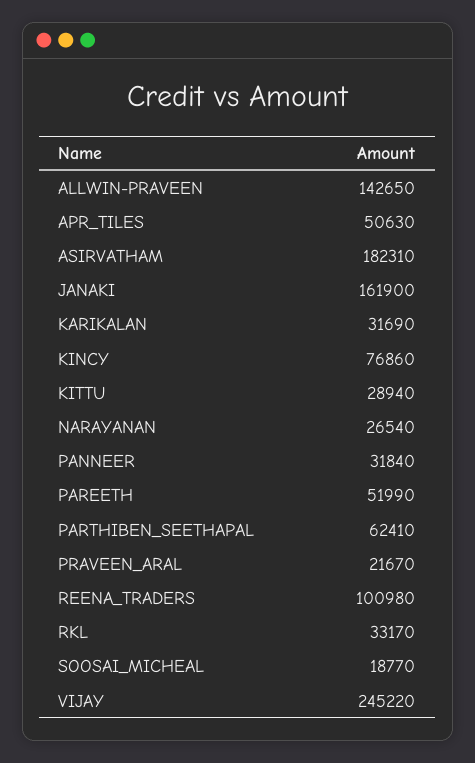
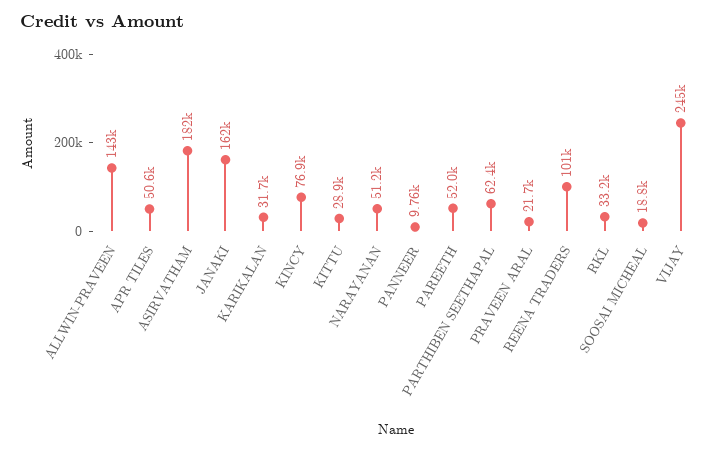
  {
    "ALLWIN-PRAVEEN": 142650,
    "APR_TILES": 50630,
    "ASIRVATHAM": 182310,
    "JANAKI": 161900,
    "KARIKALAN": 31690,
    "KINCY": 76860,
    "KITTU": 28940,
-   "NARAYANAN": 26540,
+   "NARAYANAN": 51200,
-   "PANNEER": 31840,
+   "PANNEER": 9760,
    "PAREETH": 51990,
    "PARTHIBEN_SEETHAPAL": 62410,
    "PRAVEEN_ARAL": 21670,
    "REENA_TRADERS": 100980,
    "RKL": 33170,
    "SOOSAI_MICHEAL": 18770,
    "VIJAY": 245220
  }

